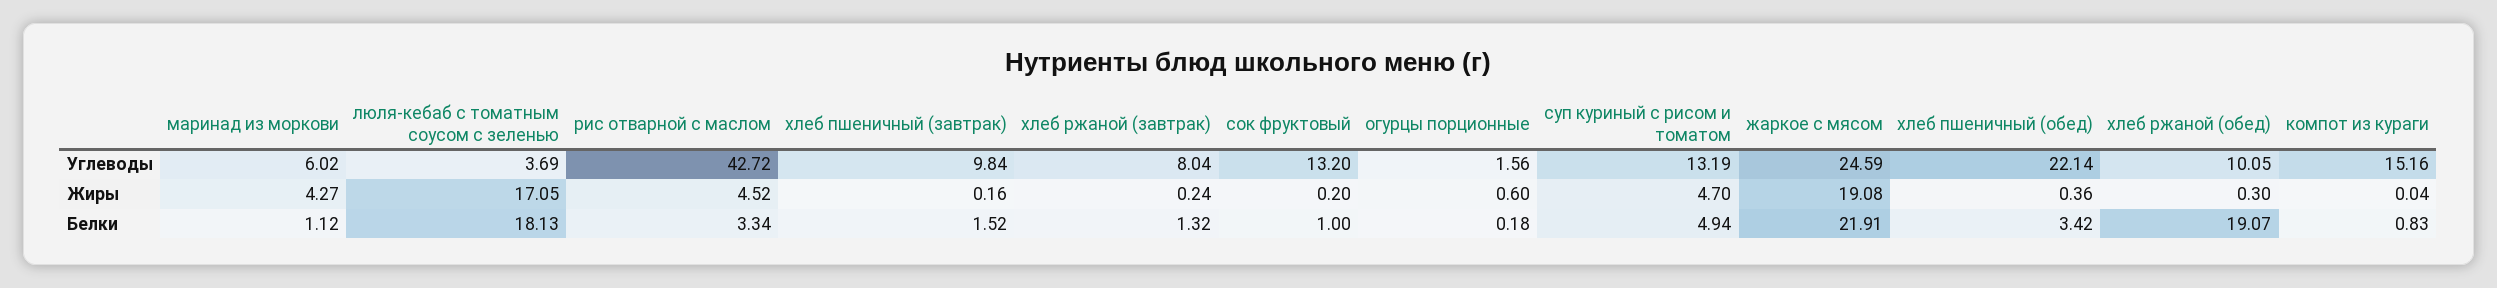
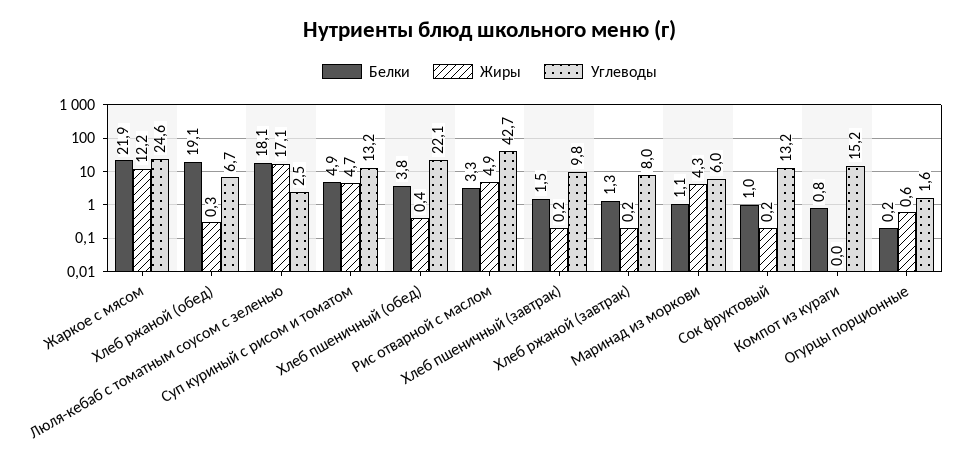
  {
    "Углеводы": {
      "маринад из моркови": 6.02,
-     "люля-кебаб с томатным соусом с зеленью": 3.69,
+     "люля-кебаб с томатным соусом с зеленью": 2.5,
      "рис отварной с маслом": 42.72,
      "хлеб пшеничный (завтрак)": 9.84,
      "хлеб ржаной (завтрак)": 8.04,
      "сок фруктовый": 13.2,
      "огурцы порционные": 1.56,
      "суп куриный с рисом и томатом": 13.19,
      "жаркое с мясом": 24.59,
      "хлеб пшеничный (обед)": 22.14,
-     "хлеб ржаной (обед)": 10.05,
+     "хлеб ржаной (обед)": 6.7,
      "компот из кураги": 15.16
    },
    "Жиры": {
      "маринад из моркови": 4.27,
      "люля-кебаб с томатным соусом с зеленью": 17.05,
-     "рис отварной с маслом": 4.52,
+     "рис отварной с маслом": 4.9,
      "хлеб пшеничный (завтрак)": 0.16,
      "хлеб ржаной (завтрак)": 0.24,
      "сок фруктовый": 0.2,
      "огурцы порционные": 0.6,
      "суп куриный с рисом и томатом": 4.7,
-     "жаркое с мясом": 19.08,
+     "жаркое с мясом": 12.2,
      "хлеб пшеничный (обед)": 0.36,
      "хлеб ржаной (обед)": 0.3,
      "компот из кураги": 0.04
    },
    "Белки": {
      "маринад из моркови": 1.12,
      "люля-кебаб с томатным соусом с зеленью": 18.13,
      "рис отварной с маслом": 3.34,
      "хлеб пшеничный (завтрак)": 1.52,
      "хлеб ржаной (завтрак)": 1.32,
      "сок фруктовый": 1,
      "огурцы порционные": 0.18,
      "суп куриный с рисом и томатом": 4.94,
      "жаркое с мясом": 21.91,
-     "хлеб пшеничный (обед)": 3.42,
+     "хлеб пшеничный (обед)": 3.8,
      "хлеб ржаной (обед)": 19.07,
      "компот из кураги": 0.83
    }
  }

